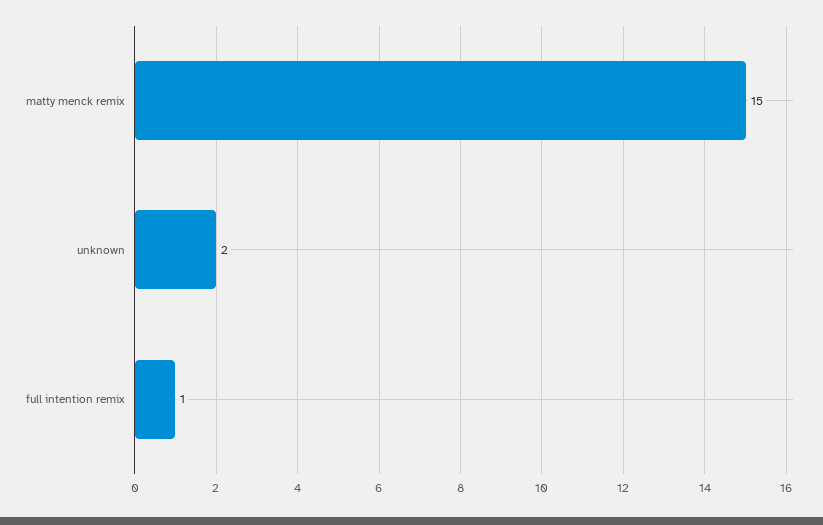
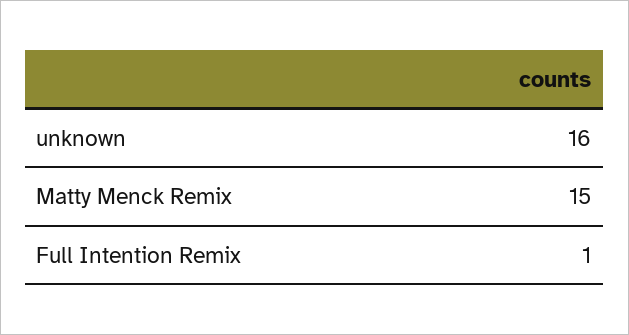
  {
    "matty menck remix": 15,
-   "unknown": 2,
+   "unknown": 16,
    "full intention remix": 1
  }

